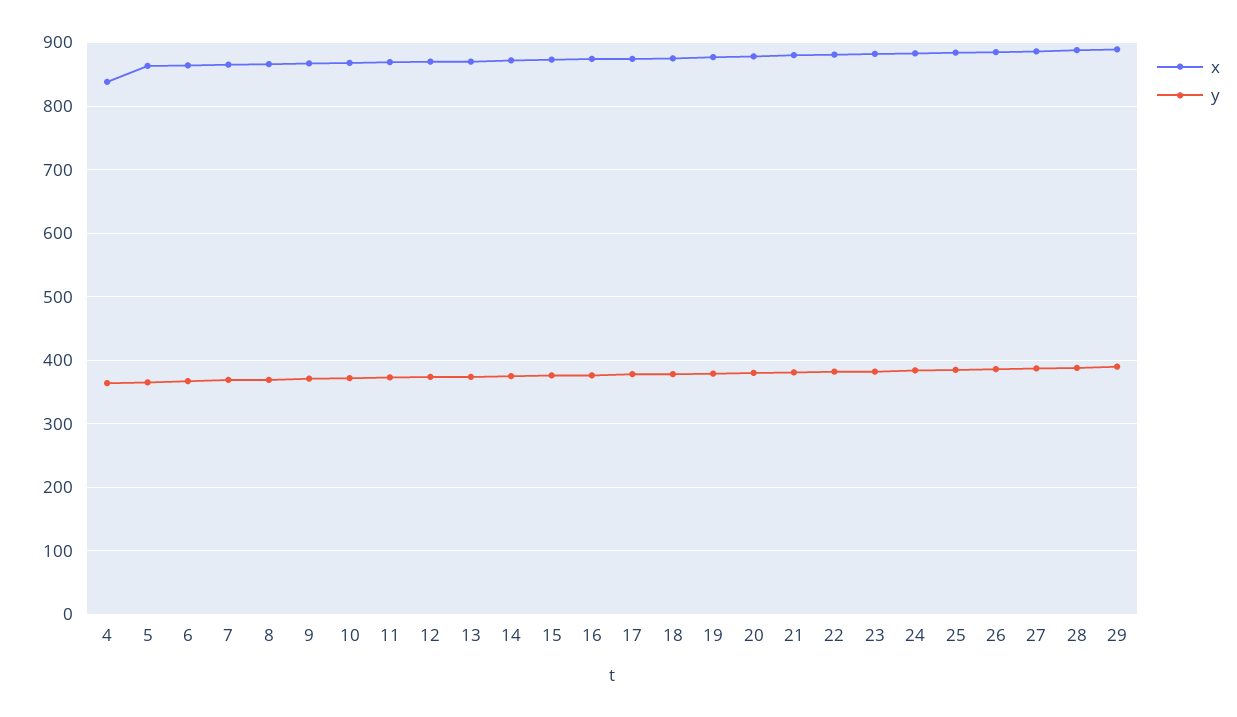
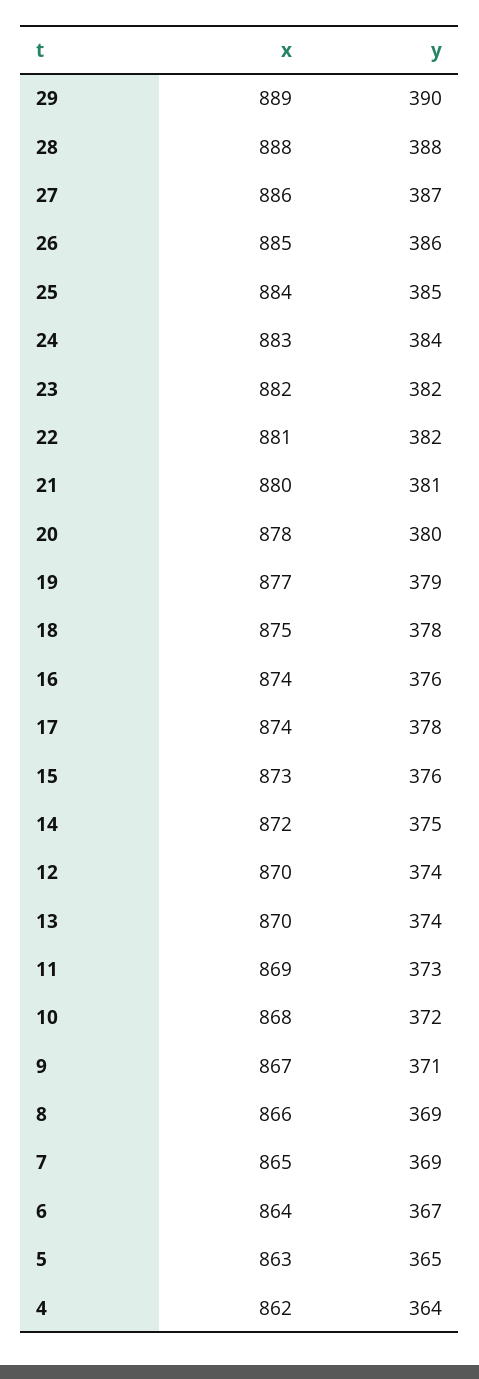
  {
    "x": {
-     "4": 840,
+     "4": 862,
      "5": 863,
      "6": 864,
      "7": 865,
      "8": 866,
      "9": 867,
      "10": 868,
      "11": 869,
      "12": 870,
      "13": 870,
      "14": 872,
      "15": 873,
      "16": 874,
      "17": 874,
      "18": 875,
      "19": 877,
      "20": 878,
      "21": 880,
      "22": 881,
      "23": 882,
      "24": 883,
      "25": 884,
      "26": 885,
      "27": 886,
      "28": 888,
      "29": 889
    },
    "y": {
      "4": 364,
      "5": 365,
      "6": 367,
      "7": 369,
      "8": 369,
      "9": 371,
      "10": 372,
      "11": 373,
      "12": 374,
      "13": 374,
      "14": 375,
      "15": 376,
      "16": 376,
      "17": 378,
      "18": 378,
      "19": 379,
      "20": 380,
      "21": 381,
      "22": 382,
      "23": 382,
      "24": 384,
      "25": 385,
      "26": 386,
      "27": 387,
      "28": 388,
      "29": 390
    }
  }

